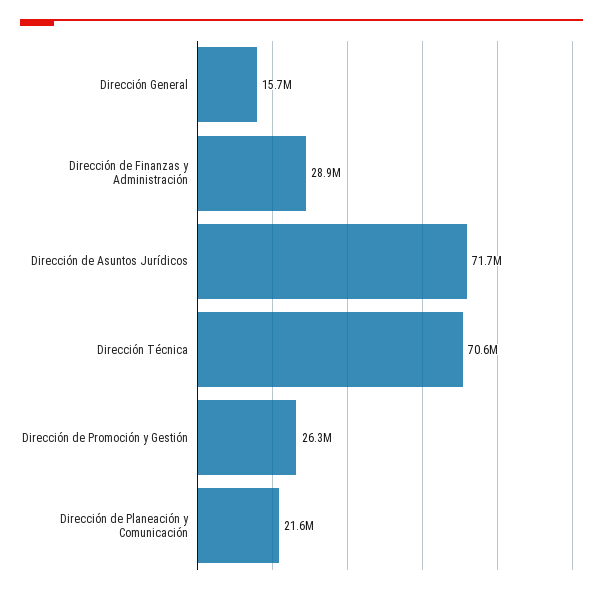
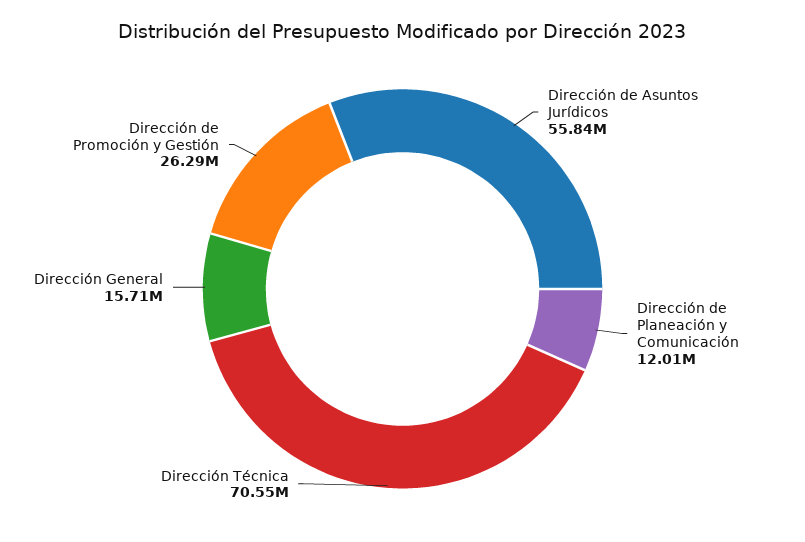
  {
    "Dirección General": 15710000,
-   "Dirección de Finanzas y Administración": 28900000,
-   "Dirección de Asuntos Jurídicos": 71700000,
+   "Dirección de Asuntos Jurídicos": 55840000,
    "Dirección Técnica": 70550000,
    "Dirección de Promoción y Gestión": 26290000,
-   "Dirección de Planeación y Comunicación": 21600000
+   "Dirección de Planeación y Comunicación": 12010000
  }

